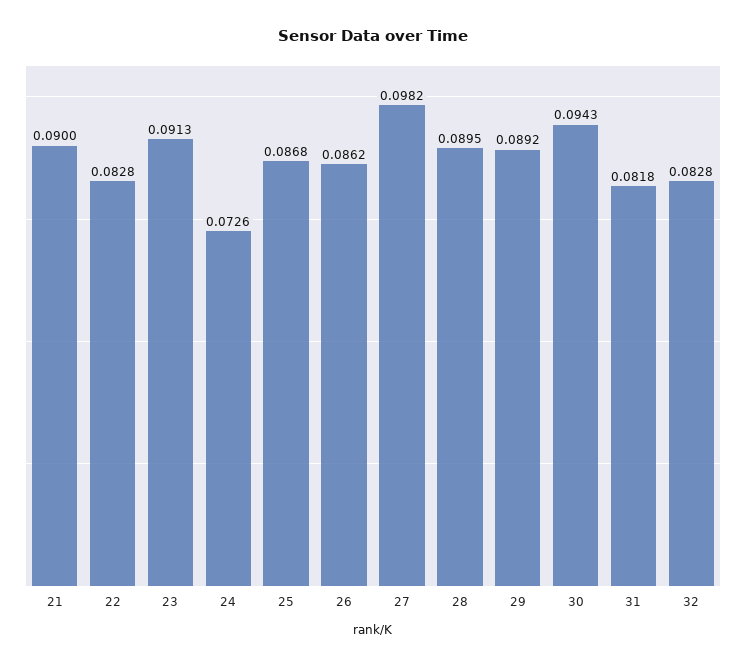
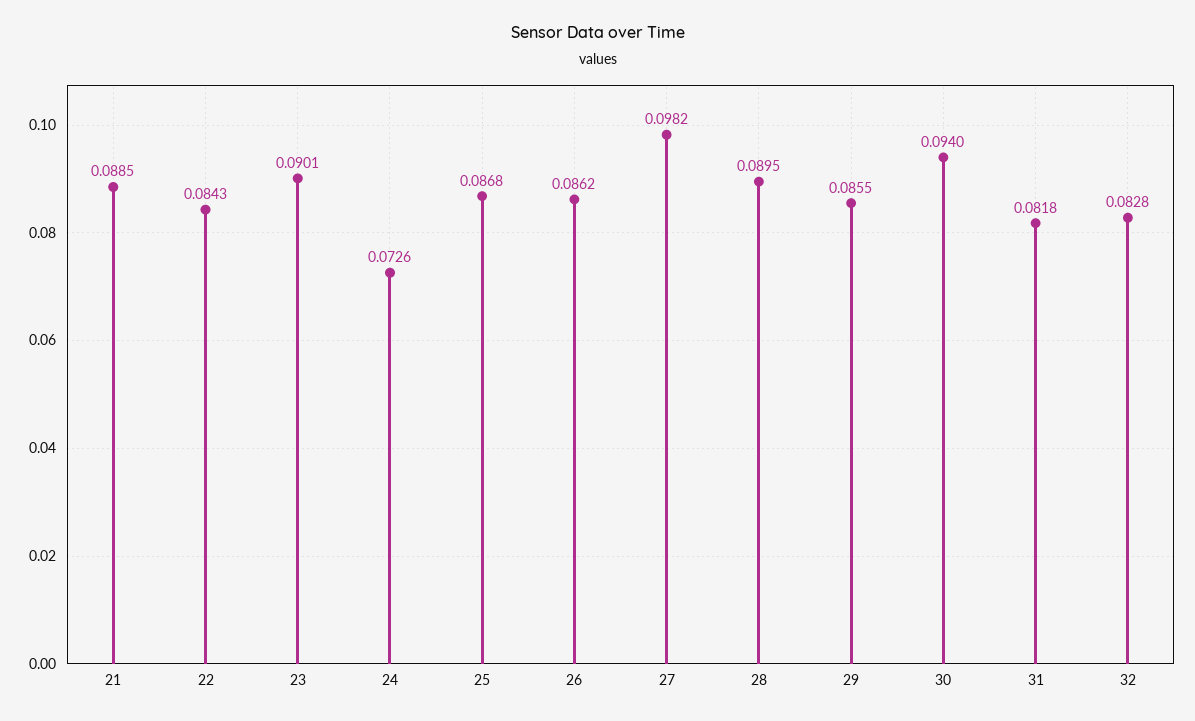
  {
-   "21": 0.09,
+   "21": 0.0885,
-   "22": 0.0828,
+   "22": 0.0843,
-   "23": 0.0913,
+   "23": 0.0901,
    "24": 0.0726,
    "25": 0.0868,
    "26": 0.0862,
    "27": 0.0982,
    "28": 0.0895,
-   "29": 0.0892,
+   "29": 0.0855,
-   "30": 0.0943,
+   "30": 0.094,
    "31": 0.0818,
    "32": 0.0828
  }

